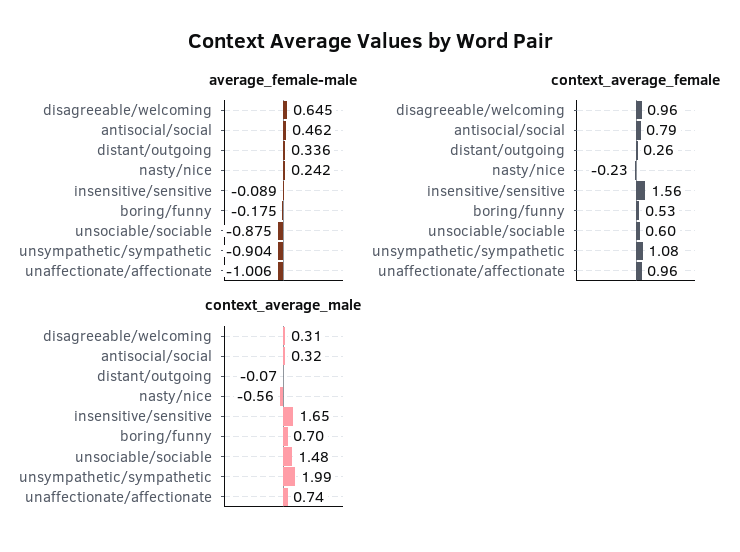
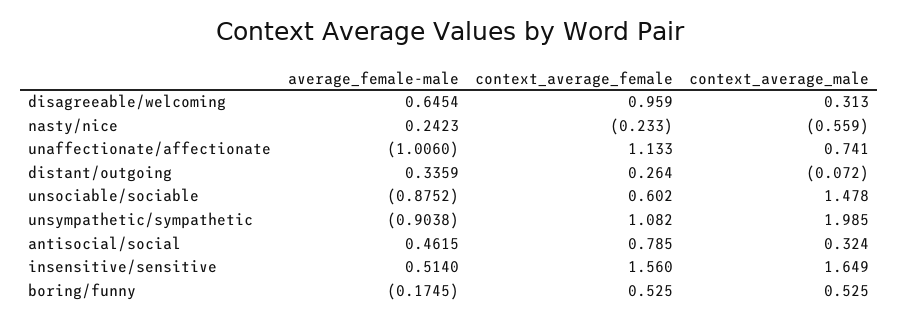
  {
    "average_female-male": {
      "disagreeable/welcoming": 0.6454,
      "antisocial/social": 0.4615,
      "distant/outgoing": 0.3359,
      "nasty/nice": 0.2423,
-     "insensitive/sensitive": -0.089,
+     "insensitive/sensitive": 0.514,
      "boring/funny": -0.1745,
      "unsociable/sociable": -0.8752,
      "unsympathetic/sympathetic": -0.9038,
      "unaffectionate/affectionate": -1.006
    },
    "context_average_female": {
      "disagreeable/welcoming": 0.959,
      "antisocial/social": 0.785,
      "distant/outgoing": 0.264,
      "nasty/nice": -0.233,
      "insensitive/sensitive": 1.56,
      "boring/funny": 0.525,
      "unsociable/sociable": 0.602,
      "unsympathetic/sympathetic": 1.082,
-     "unaffectionate/affectionate": 0.96
+     "unaffectionate/affectionate": 1.133
    },
    "context_average_male": {
      "disagreeable/welcoming": 0.313,
      "antisocial/social": 0.324,
      "distant/outgoing": -0.072,
      "nasty/nice": -0.559,
      "insensitive/sensitive": 1.649,
-     "boring/funny": 0.7,
+     "boring/funny": 0.525,
      "unsociable/sociable": 1.478,
      "unsympathetic/sympathetic": 1.985,
      "unaffectionate/affectionate": 0.741
    }
  }

